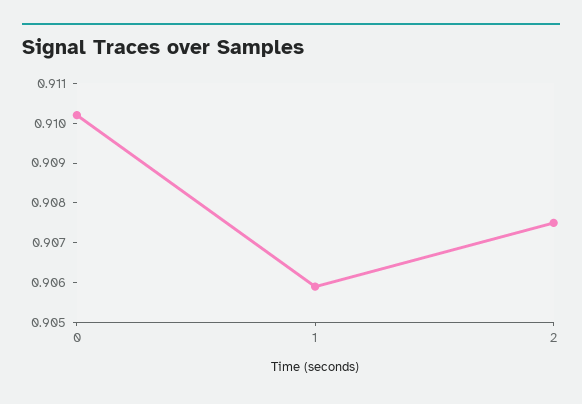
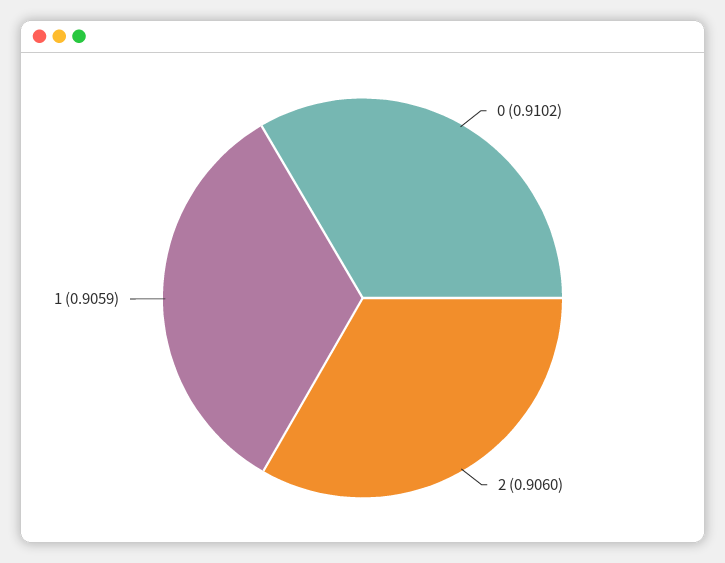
  {
    "0": 0.9102,
    "1": 0.9059,
-   "2": 0.9075
+   "2": 0.906
  }

